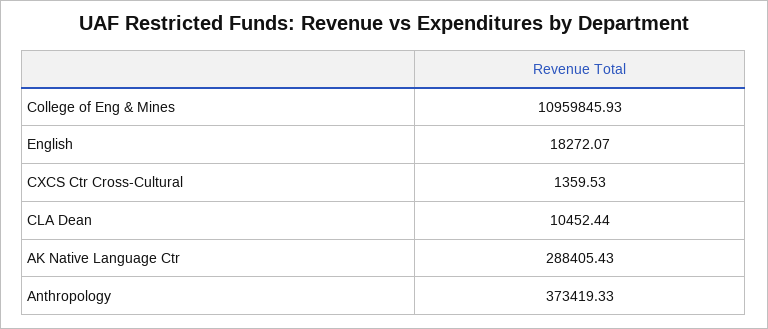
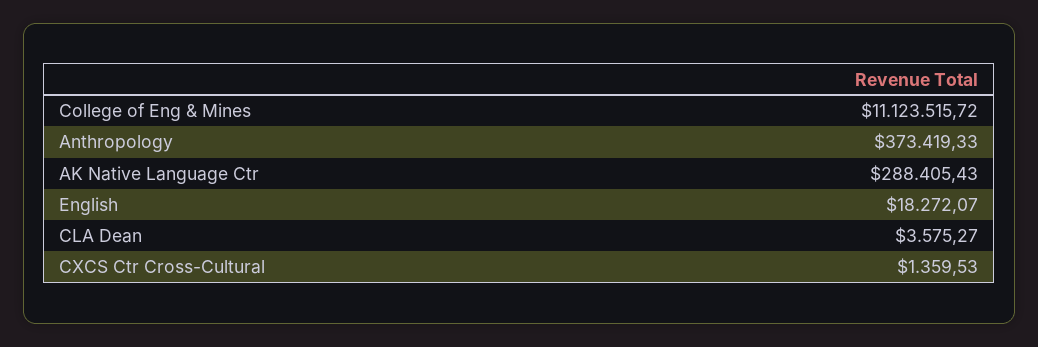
  {
-   "College of Eng & Mines": 10959845.93,
+   "College of Eng & Mines": 11123515.72,
    "English": 18272.07,
    "CXCS Ctr Cross-Cultural": 1359.53,
-   "CLA Dean": 10452.44,
+   "CLA Dean": 3575.27,
    "AK Native Language Ctr": 288405.43,
    "Anthropology": 373419.33
  }

